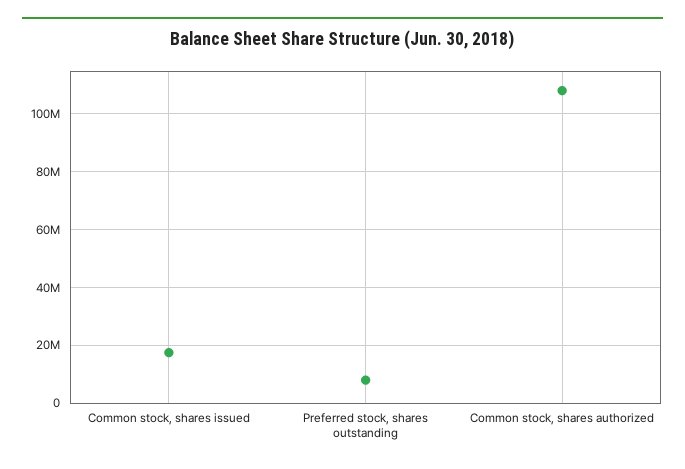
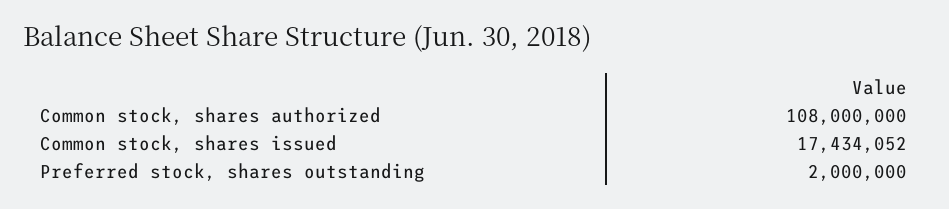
  {
    "Common stock, shares issued": 17434052,
-   "Preferred stock, shares outstanding": 7500000,
+   "Preferred stock, shares outstanding": 2000000,
    "Common stock, shares authorized": 108000000
  }

